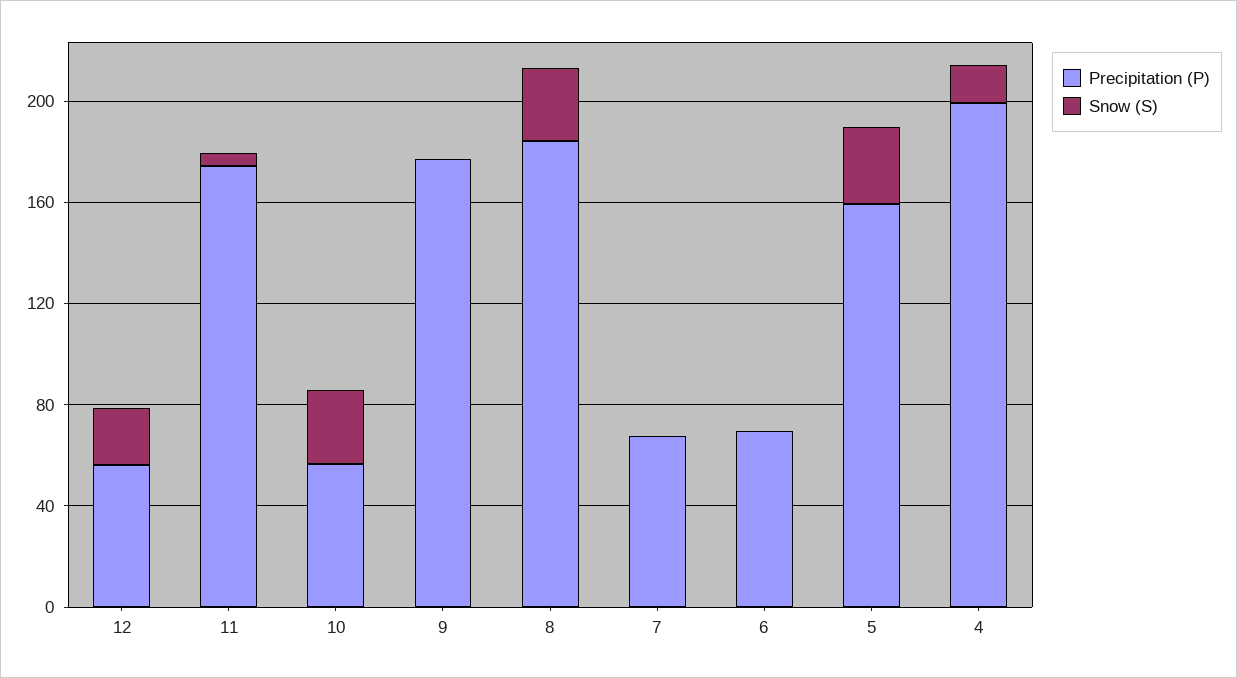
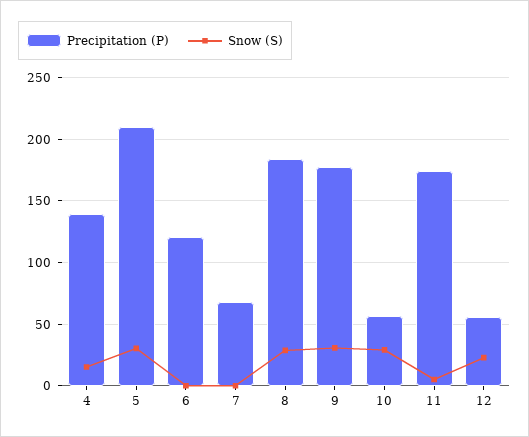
  {
    "Precipitation (P)": {
      "12": 55,
      "11": 175,
      "10": 55,
      "9": 175,
      "8": 185,
      "7": 70,
-     "6": 70,
+     "6": 120,
-     "5": 160,
+     "5": 210,
-     "4": 200
+     "4": 140
    },
    "Snow (S)": {
      "12": 25,
      "11": 5,
      "10": 30,
-     "9": 0,
+     "9": 30,
      "8": 30,
      "7": 0,
      "6": 0,
      "5": 30,
      "4": 15
    }
  }

